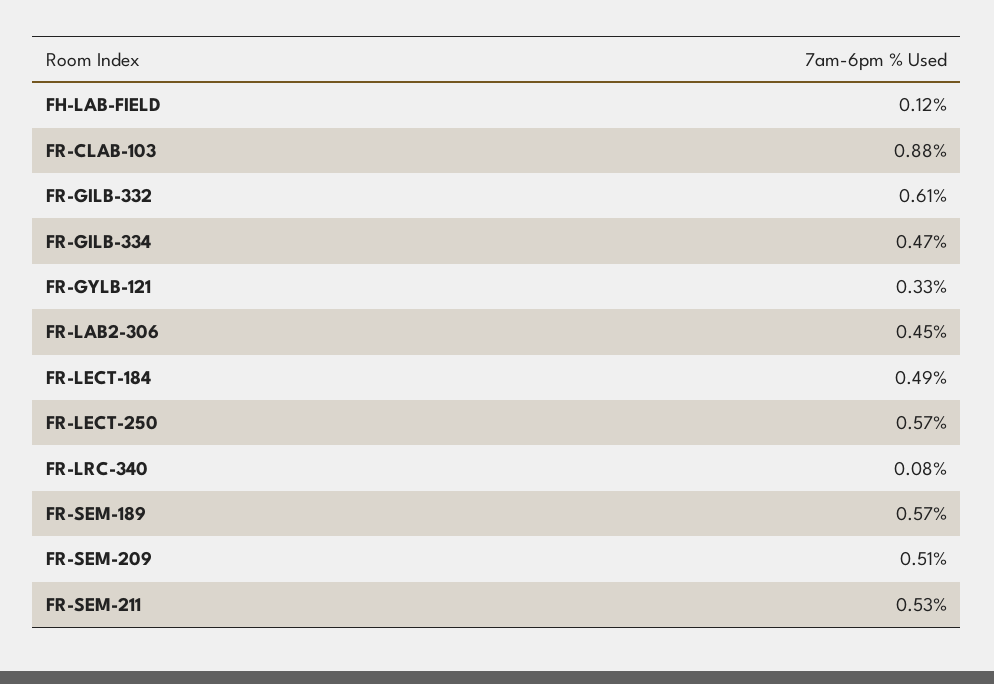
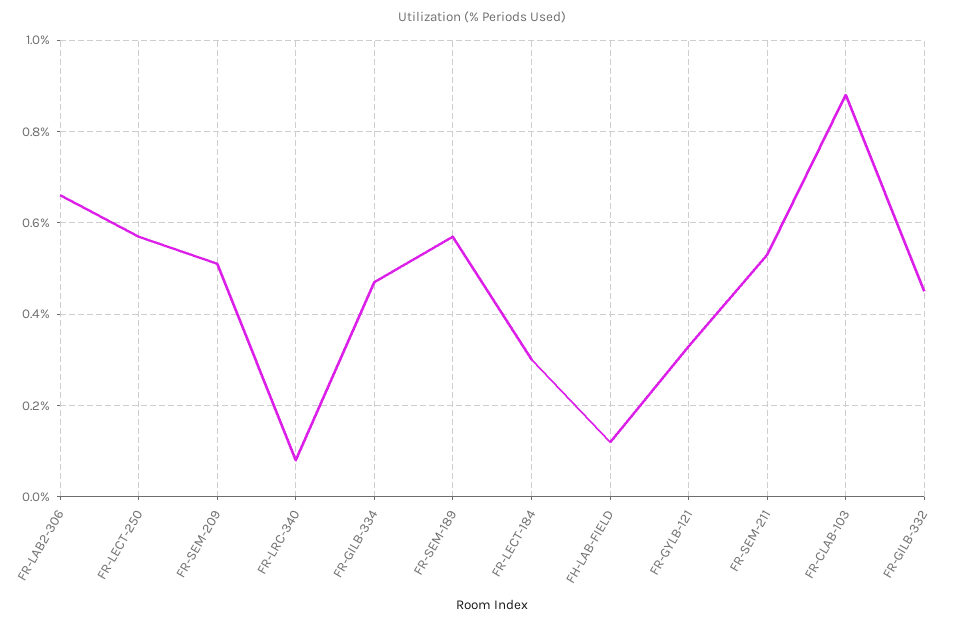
  {
    "FH-LAB-FIELD": 0.12,
    "FR-CLAB-103": 0.88,
-   "FR-GILB-332": 0.61,
+   "FR-GILB-332": 0.45,
    "FR-GILB-334": 0.47,
    "FR-GYLB-121": 0.33,
-   "FR-LAB2-306": 0.45,
+   "FR-LAB2-306": 0.65,
-   "FR-LECT-184": 0.49,
+   "FR-LECT-184": 0.3,
    "FR-LECT-250": 0.57,
    "FR-LRC-340": 0.08,
    "FR-SEM-189": 0.57,
    "FR-SEM-209": 0.51,
    "FR-SEM-211": 0.53
  }

